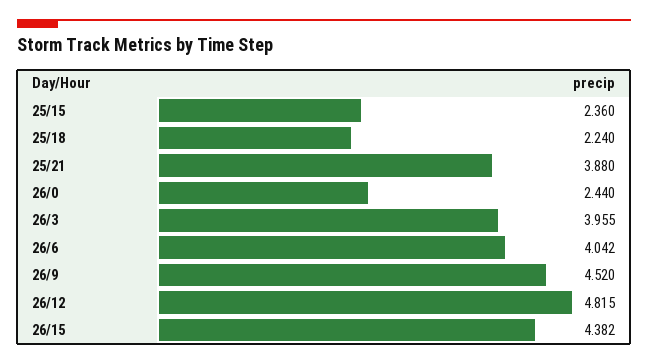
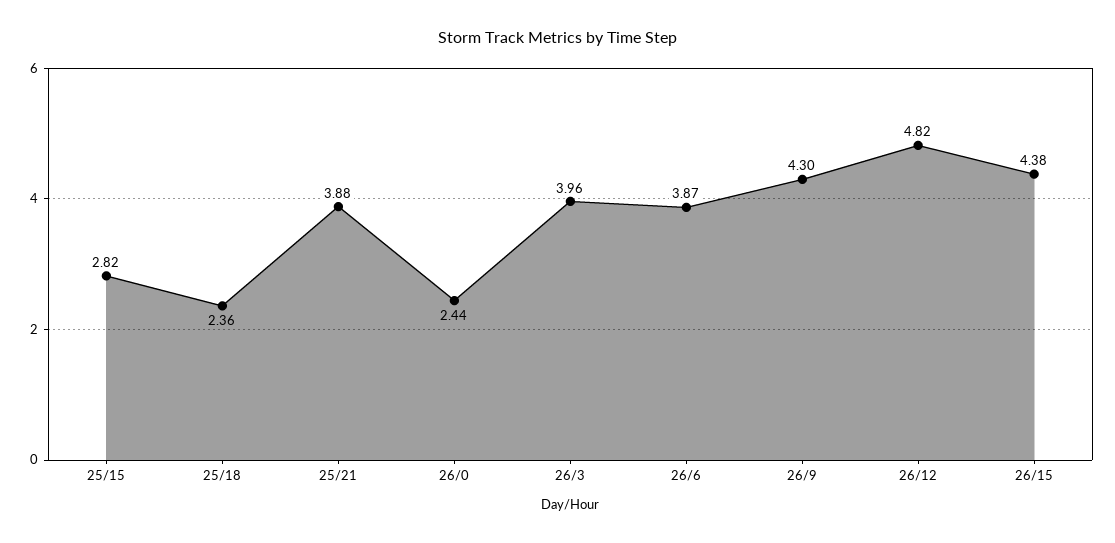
  {
-   "25/15": 2.36,
+   "25/15": 2.82,
-   "25/18": 2.24,
+   "25/18": 2.36,
    "25/21": 3.88,
    "26/0": 2.44,
    "26/3": 3.955,
-   "26/6": 4.042,
+   "26/6": 3.87,
-   "26/9": 4.52,
+   "26/9": 4.3,
    "26/12": 4.815,
    "26/15": 4.382
  }

